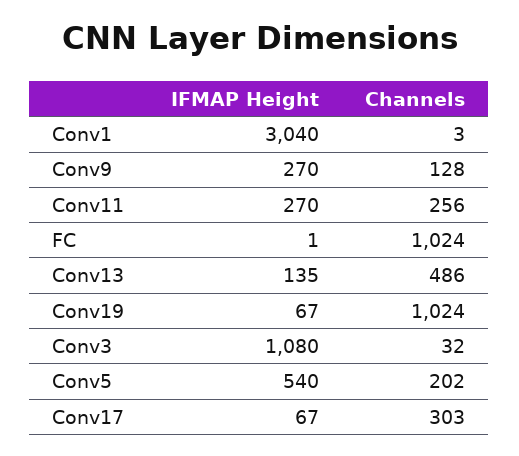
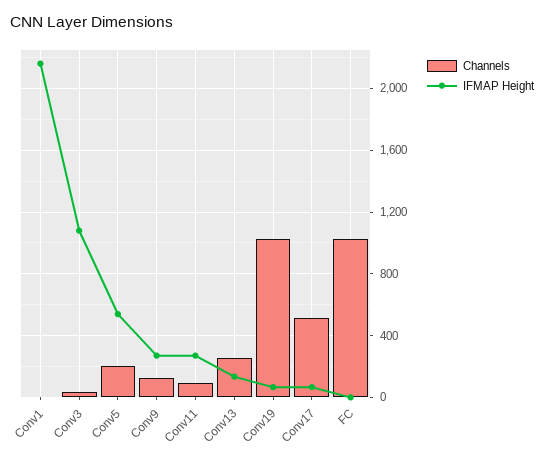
  {
    "IFMAP Height": {
-     "Conv1": 3040,
+     "Conv1": 2150,
      "Conv9": 270,
      "Conv11": 270,
      "FC": 1,
      "Conv13": 135,
      "Conv19": 67,
      "Conv3": 1080,
      "Conv5": 540,
      "Conv17": 67
    },
    "Channels": {
      "Conv1": 3,
      "Conv9": 128,
-     "Conv11": 256,
+     "Conv11": 100,
      "FC": 1024,
-     "Conv13": 486,
+     "Conv13": 250,
      "Conv19": 1024,
      "Conv3": 32,
      "Conv5": 202,
-     "Conv17": 303
+     "Conv17": 500
    }
  }

